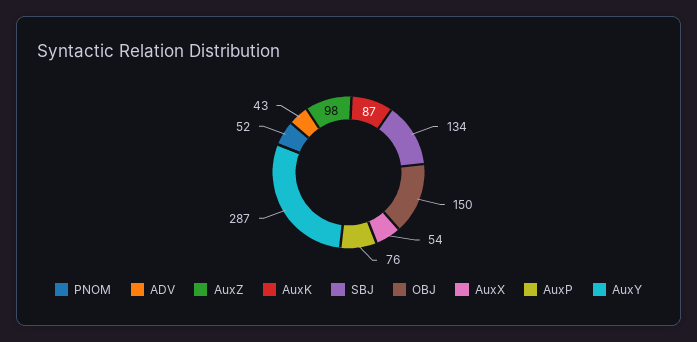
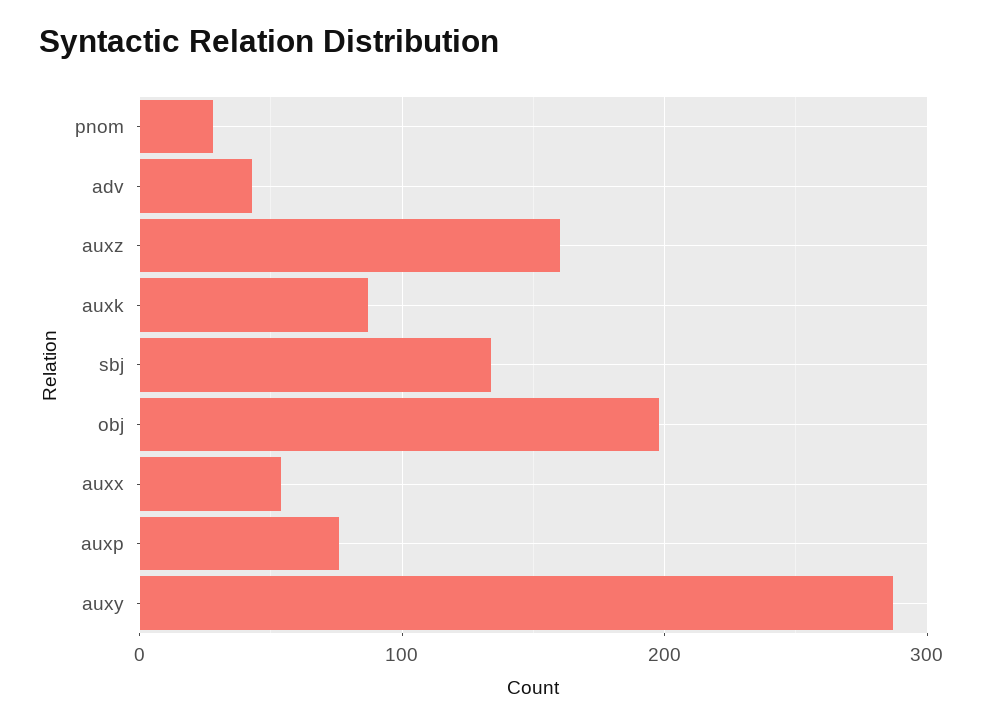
  {
-   "PNOM": 52,
+   "PNOM": 30,
    "ADV": 43,
-   "AuxZ": 98,
+   "AuxZ": 160,
    "AuxK": 87,
    "SBJ": 134,
-   "OBJ": 150,
+   "OBJ": 200,
    "AuxX": 54,
    "AuxP": 76,
    "AuxY": 287
  }

